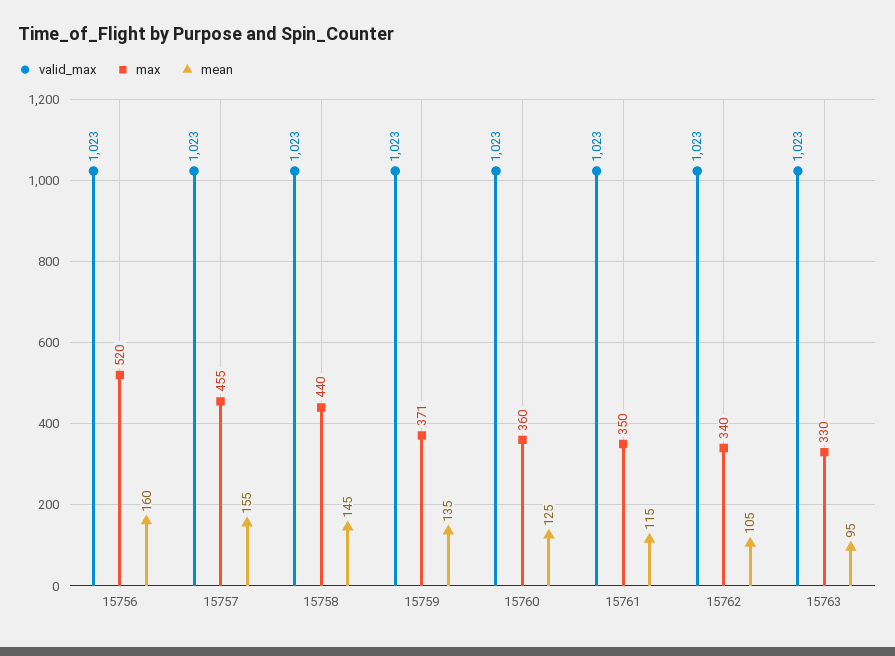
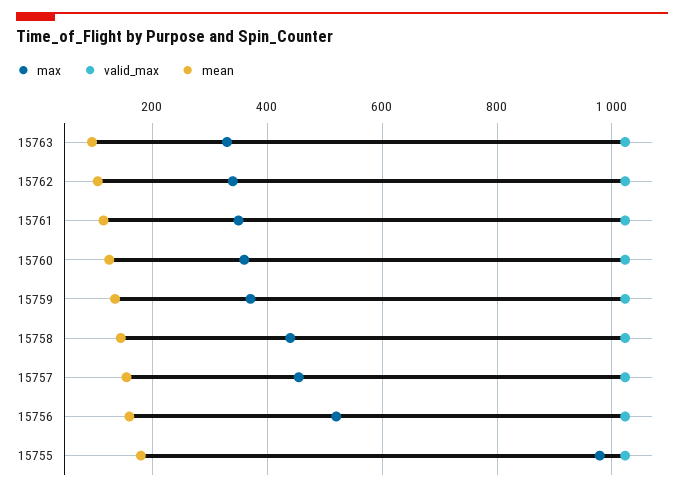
  {
    "valid_max": {
      "15756": 1023,
      "15757": 1023,
      "15758": 1023,
      "15759": 1023,
      "15760": 1023,
      "15761": 1023,
      "15762": 1023,
-     "15763": 1023
+     "15763": 1023,
+     "15755": 1020
    },
    "max": {
      "15756": 520,
      "15757": 455,
      "15758": 440,
      "15759": 371,
      "15760": 360,
      "15761": 350,
      "15762": 340,
-     "15763": 330
+     "15763": 330,
+     "15755": 980
    },
    "mean": {
      "15756": 160,
      "15757": 155,
      "15758": 145,
      "15759": 135,
      "15760": 125,
      "15761": 115,
      "15762": 105,
-     "15763": 95
+     "15763": 95,
+     "15755": 180
    }
  }

